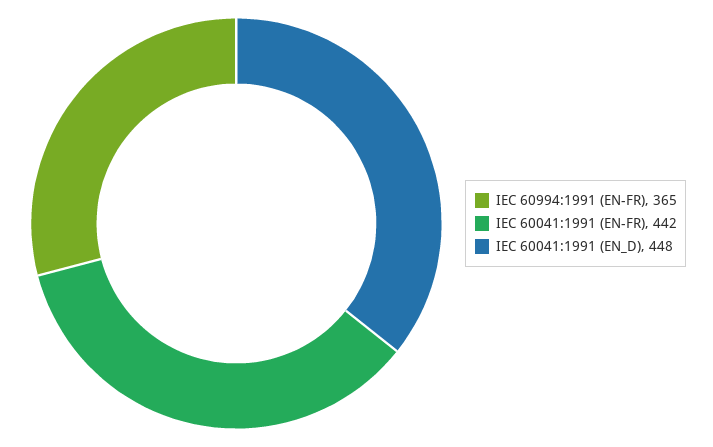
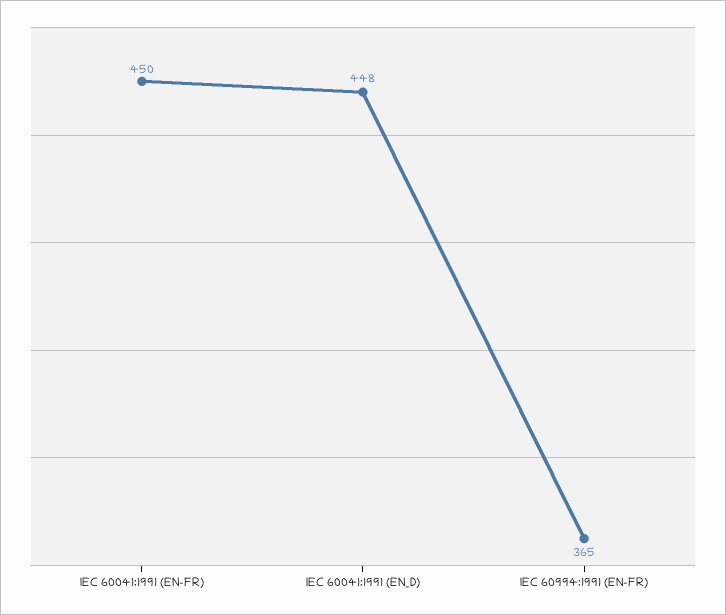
  {
    "IEC 60994:1991 (EN-FR)": 365,
-   "IEC 60041:1991 (EN-FR)": 442,
+   "IEC 60041:1991 (EN-FR)": 450,
    "IEC 60041:1991 (EN_D)": 448
  }

